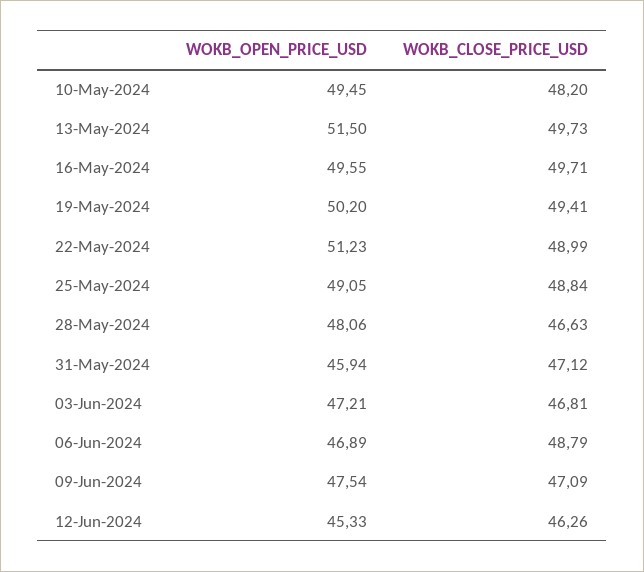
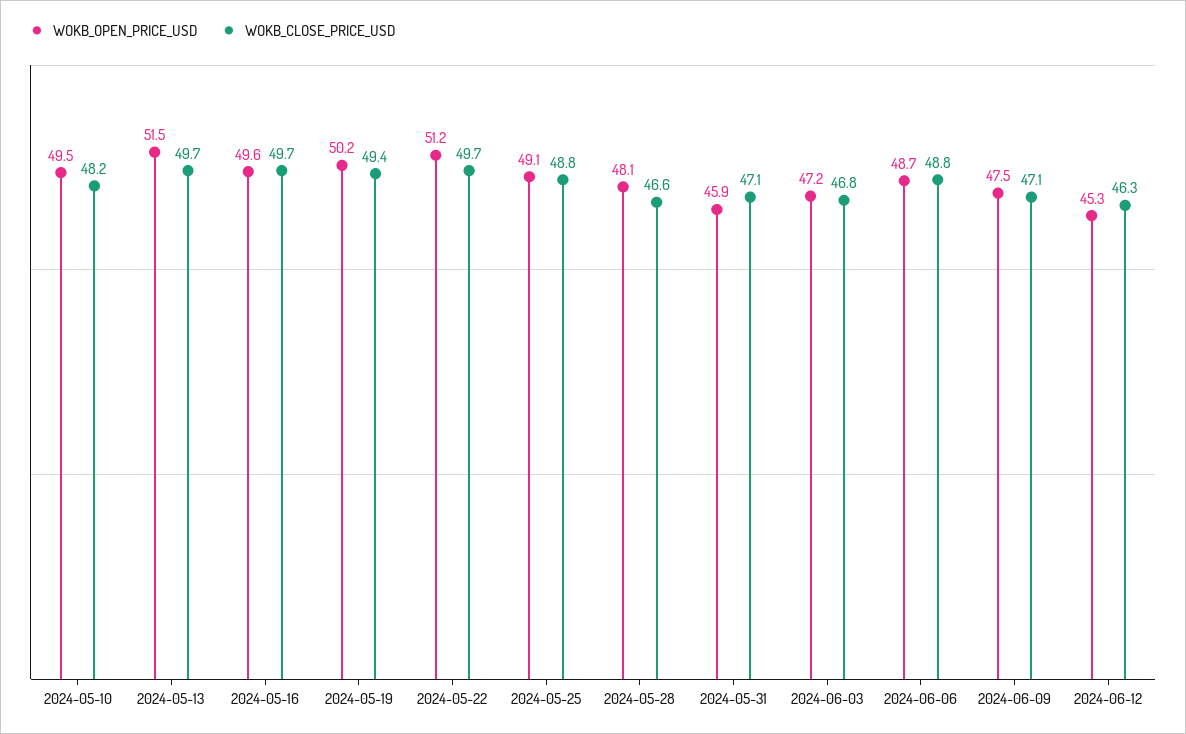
  {
    "WOKB_OPEN_PRICE_USD": {
      "10-May-2024": 49.45,
      "13-May-2024": 51.5,
      "16-May-2024": 49.55,
      "19-May-2024": 50.2,
      "22-May-2024": 51.23,
      "25-May-2024": 49.05,
      "28-May-2024": 48.06,
      "31-May-2024": 45.94,
      "03-Jun-2024": 47.21,
-     "06-Jun-2024": 46.89,
+     "06-Jun-2024": 48.7,
      "09-Jun-2024": 47.54,
      "12-Jun-2024": 45.33
    },
    "WOKB_CLOSE_PRICE_USD": {
      "10-May-2024": 48.2,
      "13-May-2024": 49.73,
      "16-May-2024": 49.71,
      "19-May-2024": 49.41,
-     "22-May-2024": 48.99,
+     "22-May-2024": 49.7,
      "25-May-2024": 48.84,
      "28-May-2024": 46.63,
      "31-May-2024": 47.12,
      "03-Jun-2024": 46.81,
      "06-Jun-2024": 48.79,
      "09-Jun-2024": 47.09,
      "12-Jun-2024": 46.26
    }
  }

